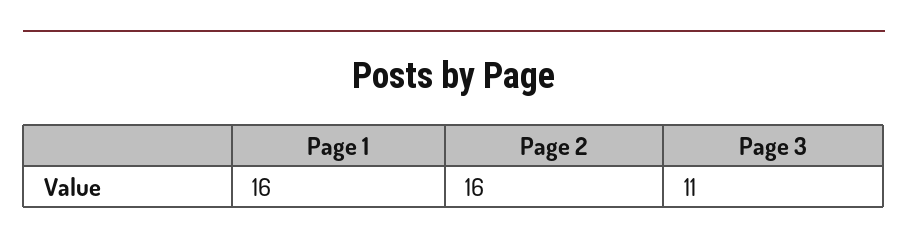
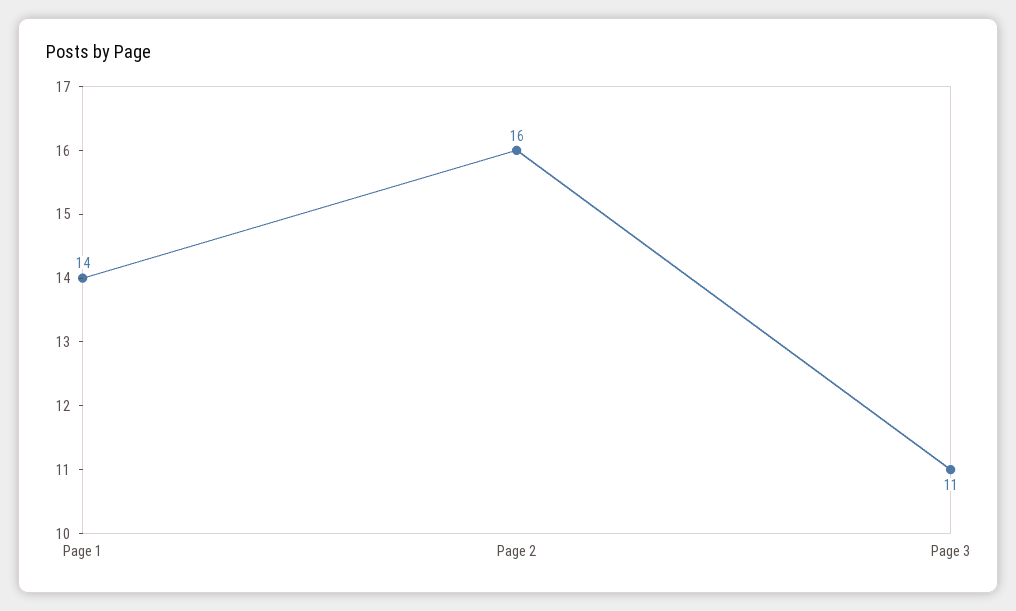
  {
-   "Page 1": 16,
+   "Page 1": 14,
    "Page 2": 16,
    "Page 3": 11
  }

